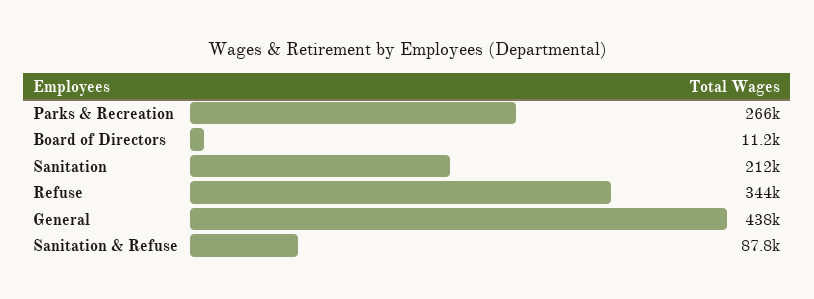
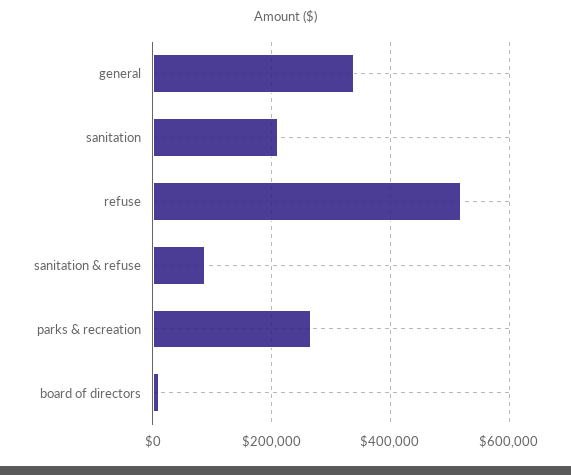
  {
    "Parks & Recreation": 266000,
    "Board of Directors": 11200,
    "Sanitation": 212000,
-   "Refuse": 344000,
+   "Refuse": 520000,
-   "General": 438000,
+   "General": 340000,
    "Sanitation & Refuse": 87800
  }

